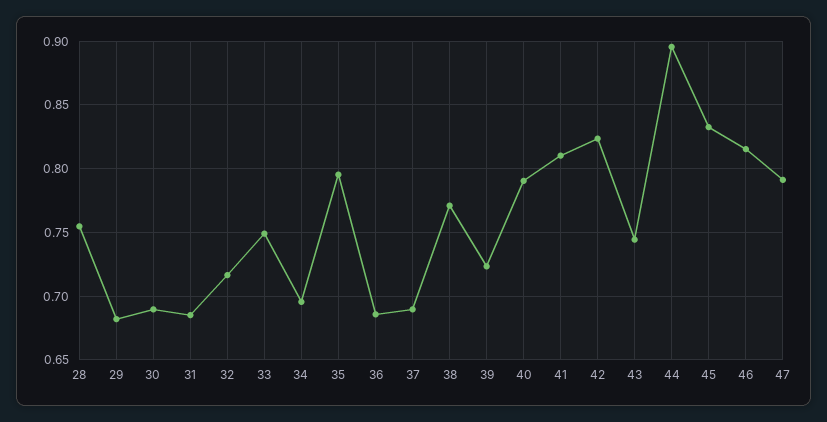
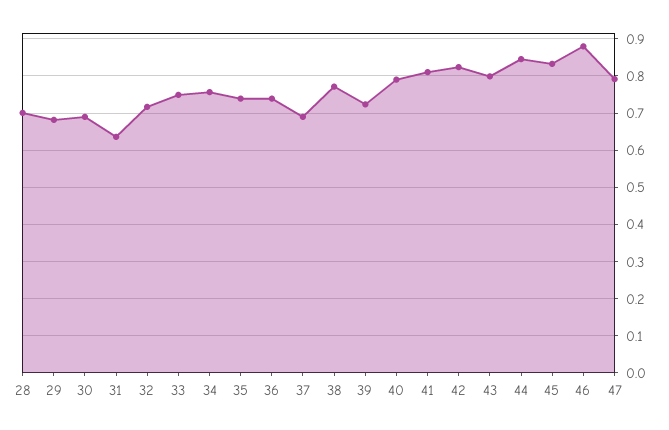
  {
-   "28": 0.755,
+   "28": 0.7,
    "29": 0.68,
    "30": 0.69,
-   "31": 0.685,
+   "31": 0.64,
    "32": 0.715,
    "33": 0.75,
-   "34": 0.695,
+   "34": 0.76,
-   "35": 0.795,
+   "35": 0.74,
-   "36": 0.685,
+   "36": 0.74,
    "37": 0.69,
    "38": 0.77,
    "39": 0.725,
    "40": 0.79,
    "41": 0.81,
    "42": 0.825,
-   "43": 0.745,
+   "43": 0.8,
-   "44": 0.895,
+   "44": 0.84,
    "45": 0.835,
-   "46": 0.815,
+   "46": 0.88,
    "47": 0.79
  }

